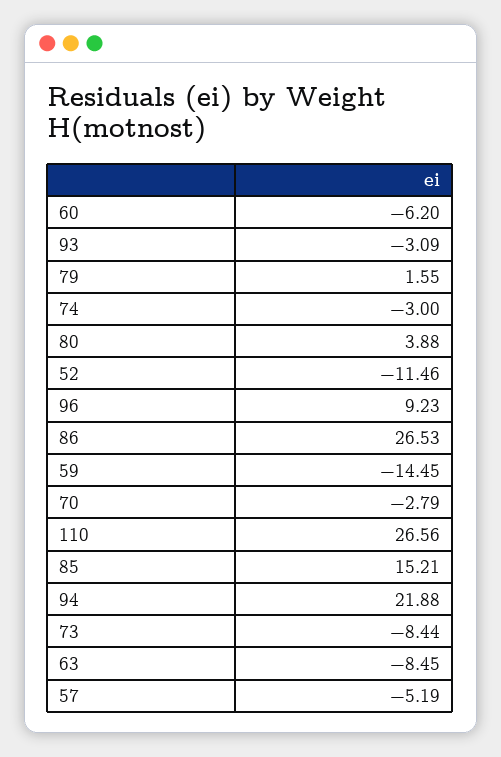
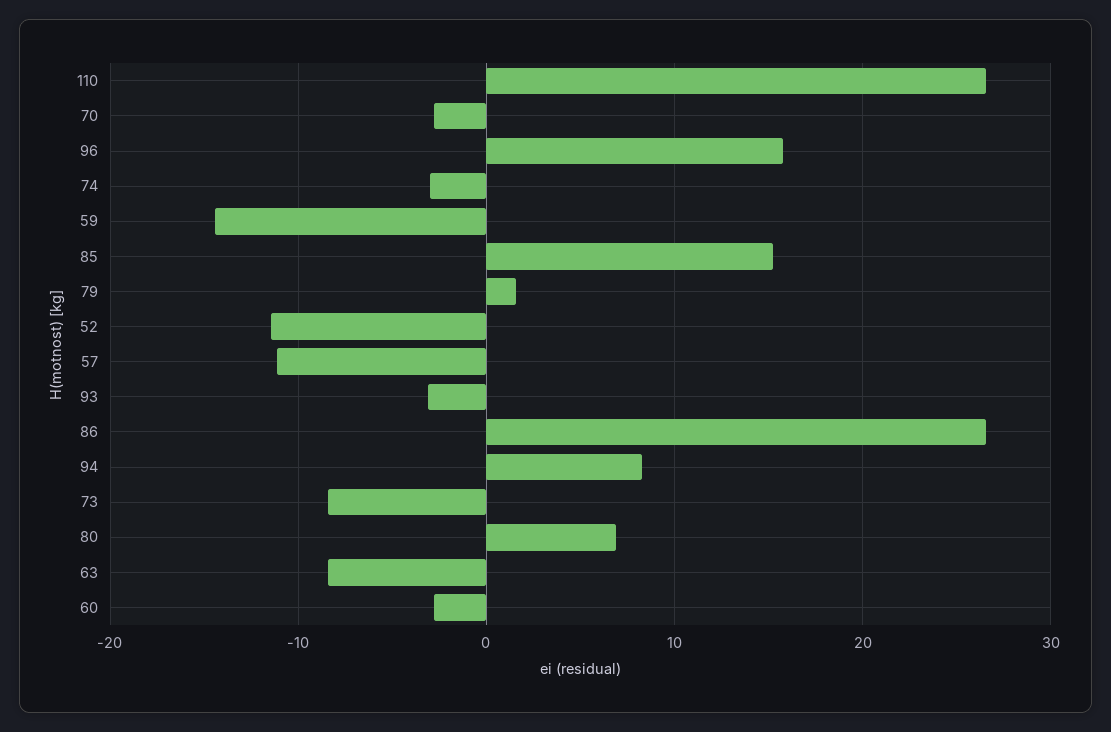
  {
-   "60": -6.2,
+   "60": -3,
    "93": -3.09,
    "79": 1.55,
    "74": -3,
-   "80": 3.88,
+   "80": 7,
    "52": -11.46,
-   "96": 9.23,
+   "96": 16,
    "86": 26.53,
    "59": -14.45,
    "70": -2.79,
    "110": 26.56,
    "85": 15.21,
-   "94": 21.88,
+   "94": 8,
    "73": -8.44,
    "63": -8.45,
-   "57": -5.19
+   "57": -11
  }

